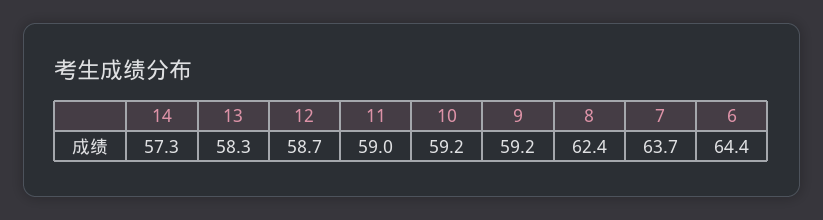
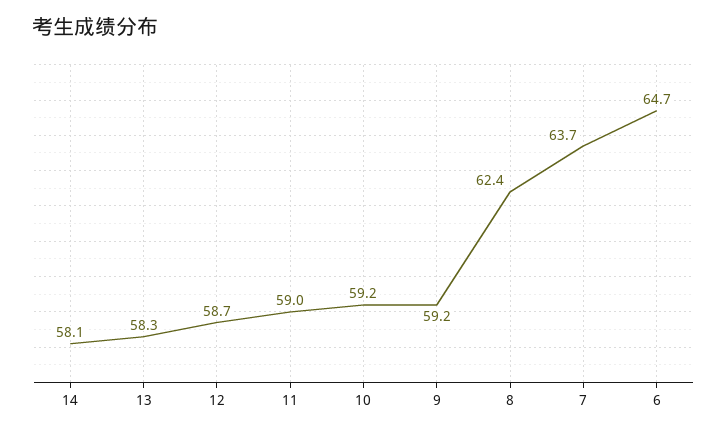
  {
-   "14": 57.3,
+   "14": 58.1,
    "13": 58.3,
    "12": 58.7,
    "11": 59,
    "10": 59.2,
    "9": 59.2,
    "8": 62.4,
    "7": 63.7,
-   "6": 64.4
+   "6": 64.7
  }

